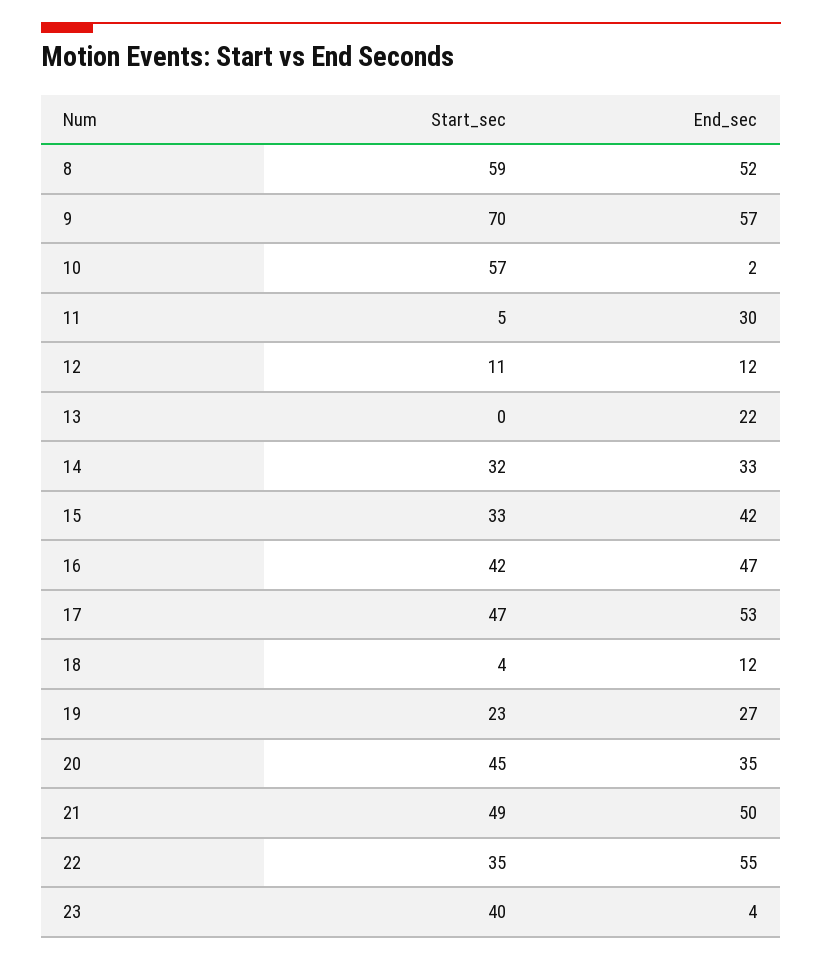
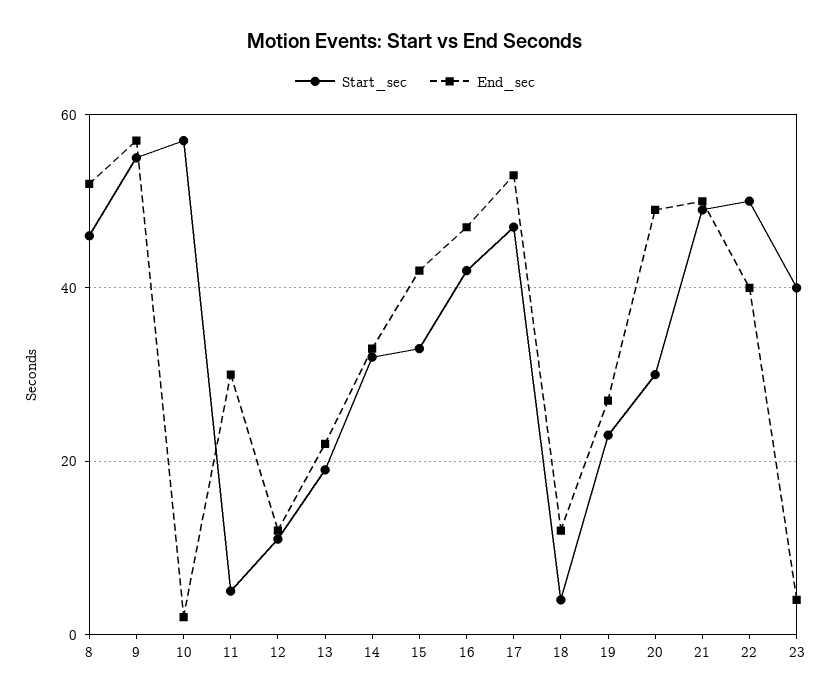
  {
    "Start_sec": {
-     "8": 59,
+     "8": 45,
-     "9": 70,
+     "9": 55,
      "10": 57,
      "11": 5,
      "12": 11,
-     "13": 0,
+     "13": 20,
      "14": 32,
      "15": 33,
      "16": 42,
      "17": 47,
      "18": 4,
      "19": 23,
-     "20": 45,
+     "20": 30,
      "21": 49,
-     "22": 35,
+     "22": 50,
      "23": 40
    },
    "End_sec": {
      "8": 52,
      "9": 57,
      "10": 2,
      "11": 30,
      "12": 12,
      "13": 22,
      "14": 33,
      "15": 42,
      "16": 47,
      "17": 53,
      "18": 12,
      "19": 27,
-     "20": 35,
+     "20": 50,
      "21": 50,
-     "22": 55,
+     "22": 40,
      "23": 4
    }
  }

